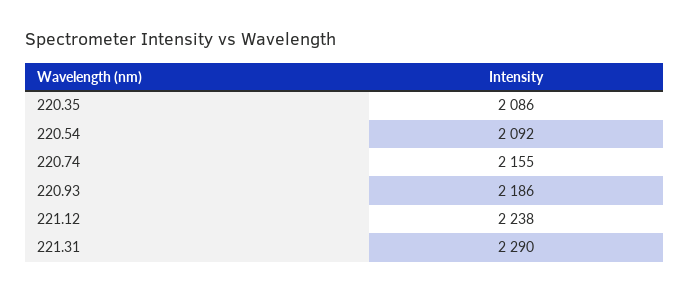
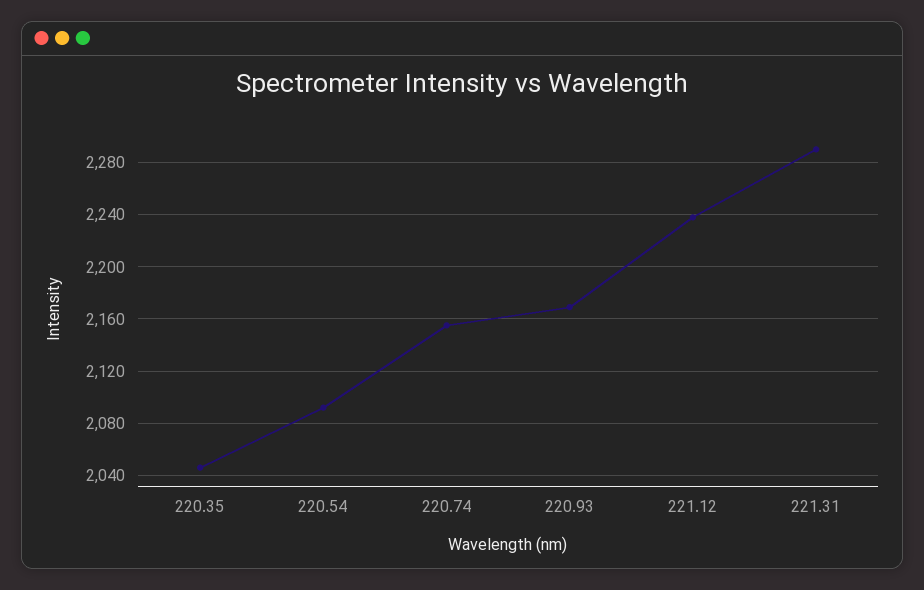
  {
-   "220.35": 2086,
+   "220.35": 2045,
    "220.54": 2092,
    "220.74": 2155,
-   "220.93": 2186,
+   "220.93": 2170,
    "221.12": 2238,
    "221.31": 2290
  }

